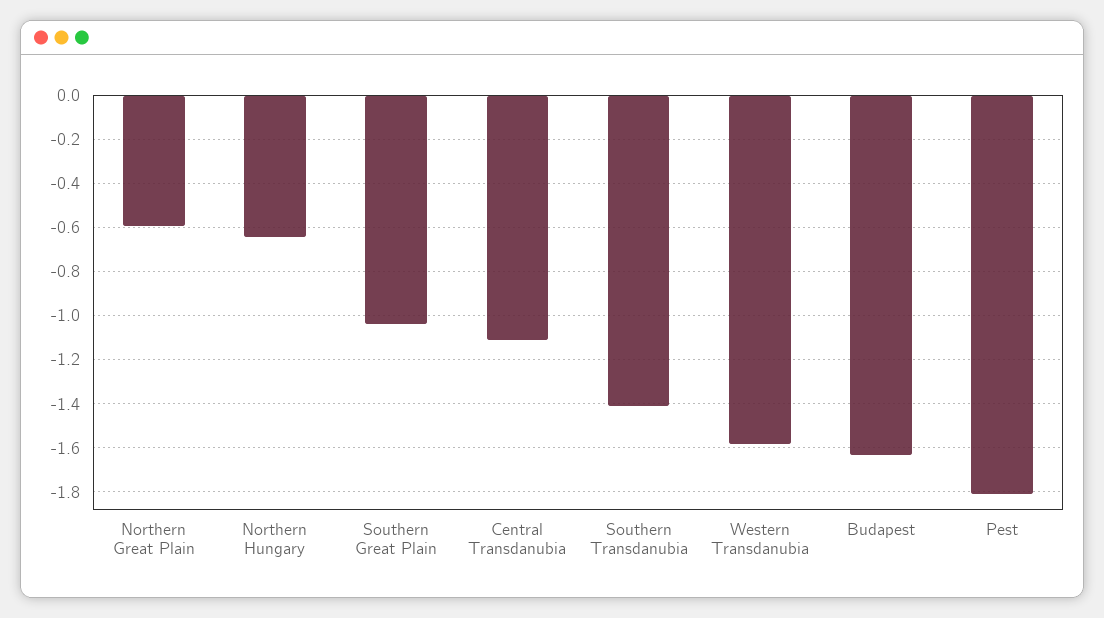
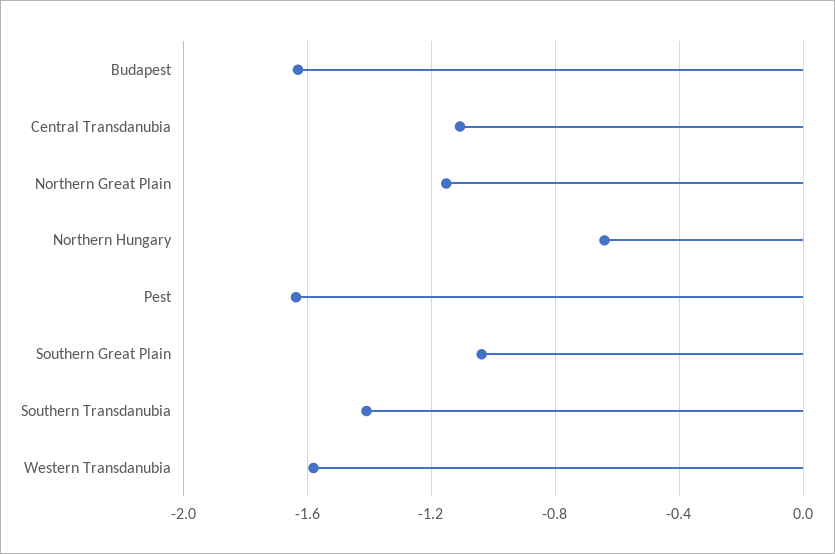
  {
-   "Northern Great Plain": -0.6,
+   "Northern Great Plain": -1.15,
    "Northern Hungary": -0.65,
    "Southern Great Plain": -1.05,
    "Central Transdanubia": -1.1,
    "Southern Transdanubia": -1.4,
    "Western Transdanubia": -1.6,
    "Budapest": -1.65,
-   "Pest": -1.8
+   "Pest": -1.65
  }

